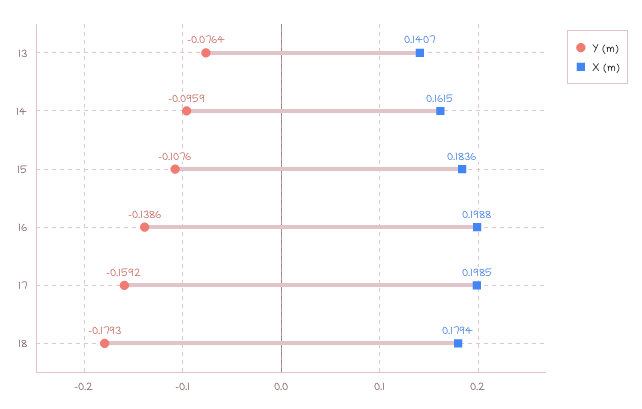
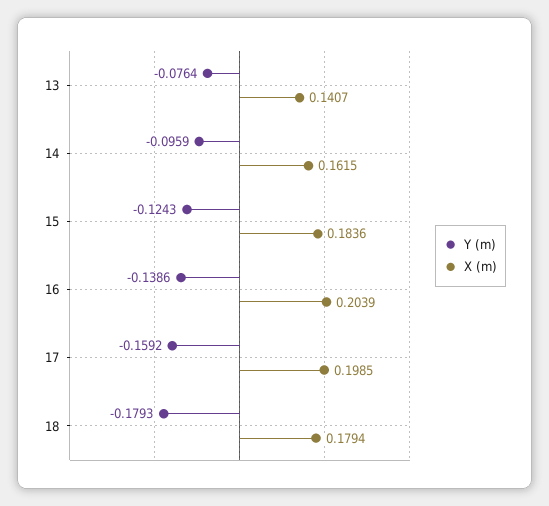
  {
    "Y (m)": {
      "13": -0.0764,
      "14": -0.0959,
-     "15": -0.1076,
+     "15": -0.1243,
      "16": -0.1386,
      "17": -0.1592,
      "18": -0.1793
    },
    "X (m)": {
      "13": 0.1407,
      "14": 0.1615,
      "15": 0.1836,
-     "16": 0.1988,
+     "16": 0.2039,
      "17": 0.1985,
      "18": 0.1794
    }
  }

